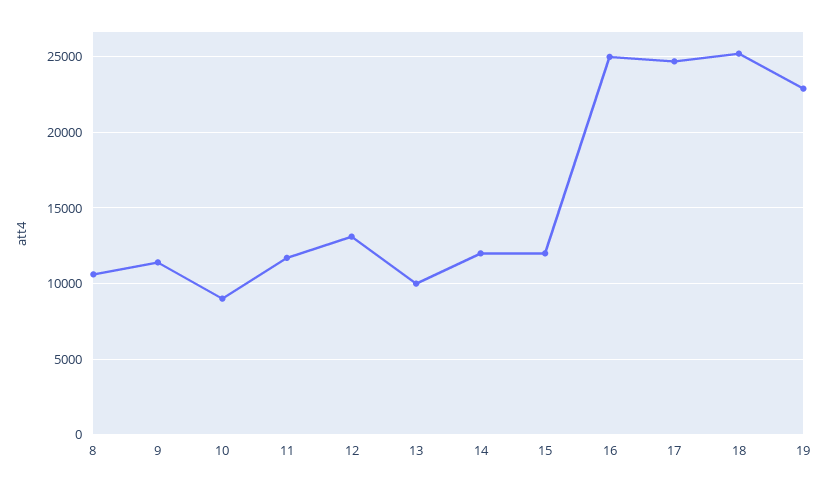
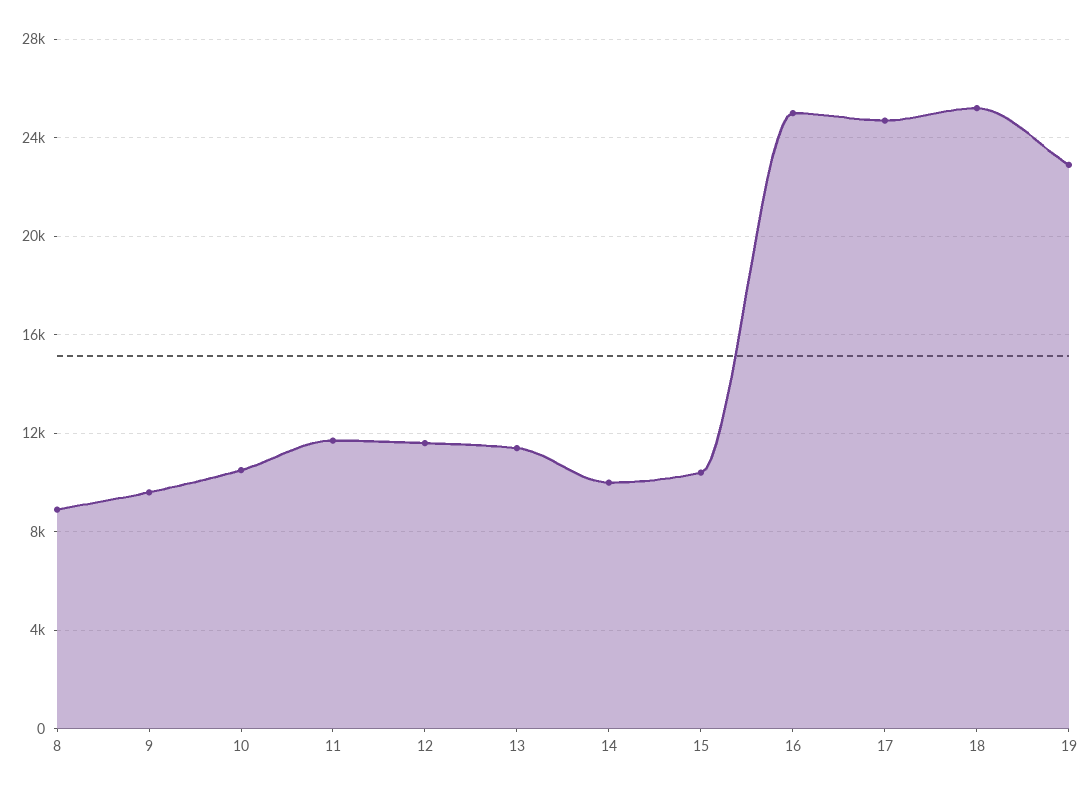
  {
-   "8": 10500,
+   "8": 9000,
-   "9": 11500,
+   "9": 9500,
-   "10": 9000,
+   "10": 10500,
    "11": 11500,
-   "12": 13000,
+   "12": 11500,
-   "13": 10000,
+   "13": 11500,
-   "14": 12000,
+   "14": 10000,
-   "15": 12000,
+   "15": 10500,
    "16": 25000,
    "17": 24500,
    "18": 25000,
    "19": 23000
  }

